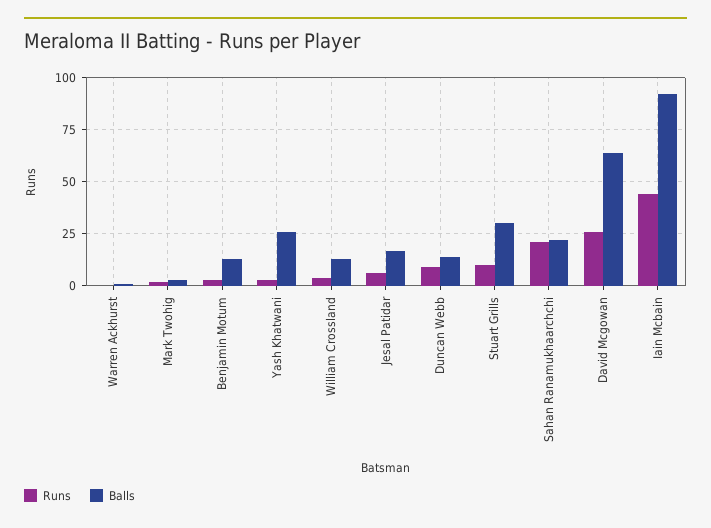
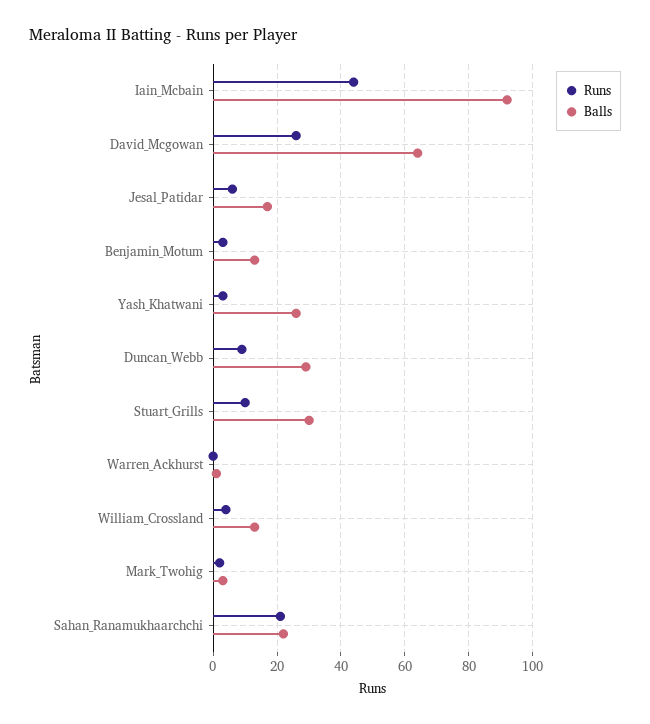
  {
    "Runs": {
      "Warren Ackhurst": 0,
      "Mark Twohig": 0,
      "Benjamin Motum": 5,
      "Yash Khatwani": 5,
      "William Crossland": 5,
      "Jesal Patidar": 5,
      "Duncan Webb": 10,
      "Stuart Grills": 10,
      "Sahan Ranamukhaarchchi": 20,
      "David Mcgowan": 25,
      "Iain Mcbain": 45
    },
    "Balls": {
      "Warren Ackhurst": 0,
      "Mark Twohig": 5,
      "Benjamin Motum": 15,
      "Yash Khatwani": 25,
      "William Crossland": 15,
      "Jesal Patidar": 15,
-     "Duncan Webb": 15,
+     "Duncan Webb": 30,
      "Stuart Grills": 30,
      "Sahan Ranamukhaarchchi": 20,
      "David Mcgowan": 65,
      "Iain Mcbain": 90
    }
  }

